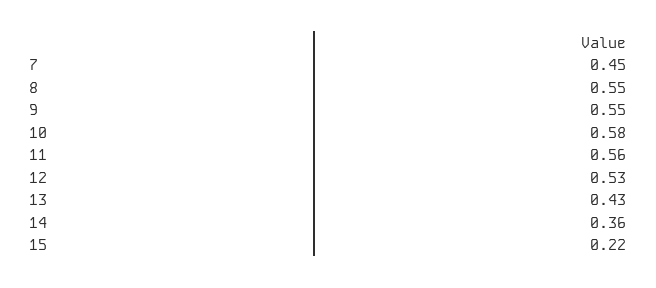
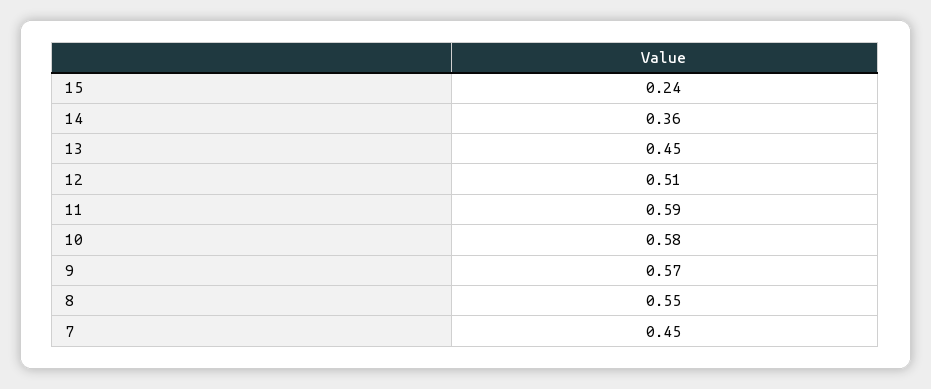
  {
    "7": 0.45,
    "8": 0.55,
-   "9": 0.55,
+   "9": 0.57,
    "10": 0.58,
-   "11": 0.56,
+   "11": 0.59,
-   "12": 0.53,
+   "12": 0.51,
-   "13": 0.43,
+   "13": 0.45,
    "14": 0.36,
-   "15": 0.22
+   "15": 0.24
  }

